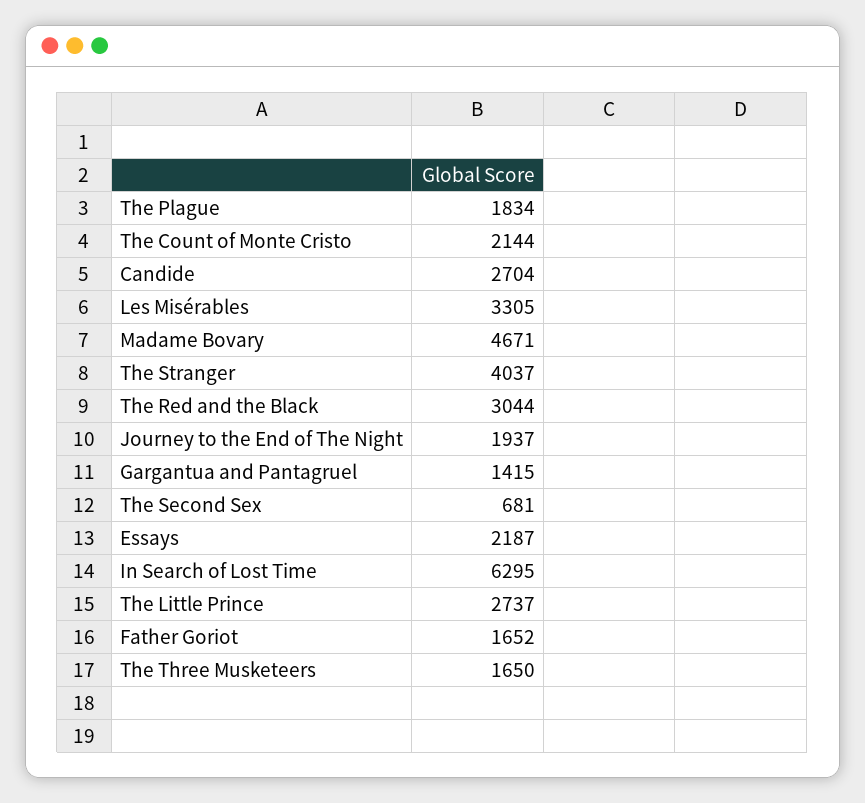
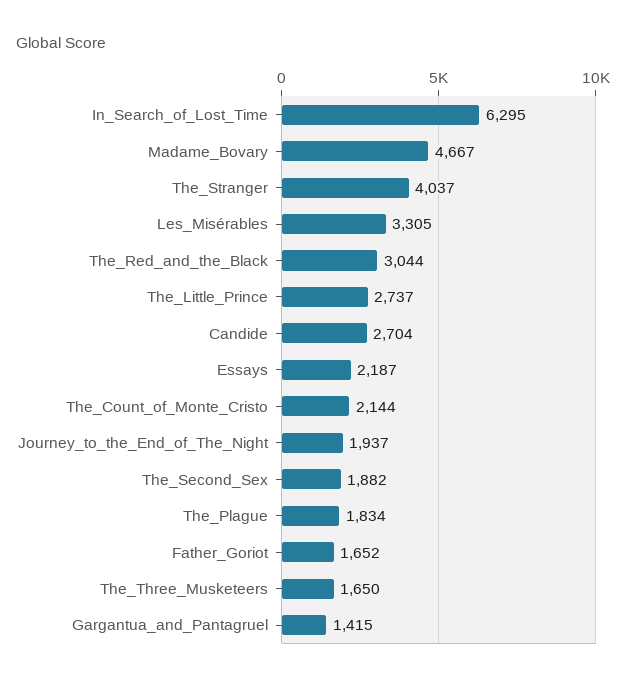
  {
    "The Plague": 1834,
    "The Count of Monte Cristo": 2144,
    "Candide": 2704,
    "Les Misérables": 3305,
-   "Madame Bovary": 4671,
+   "Madame Bovary": 4667,
    "The Stranger": 4037,
    "The Red and the Black": 3044,
    "Journey to the End of The Night": 1937,
    "Gargantua and Pantagruel": 1415,
-   "The Second Sex": 681,
+   "The Second Sex": 1882,
    "Essays": 2187,
    "In Search of Lost Time": 6295,
    "The Little Prince": 2737,
    "Father Goriot": 1652,
    "The Three Musketeers": 1650
  }

